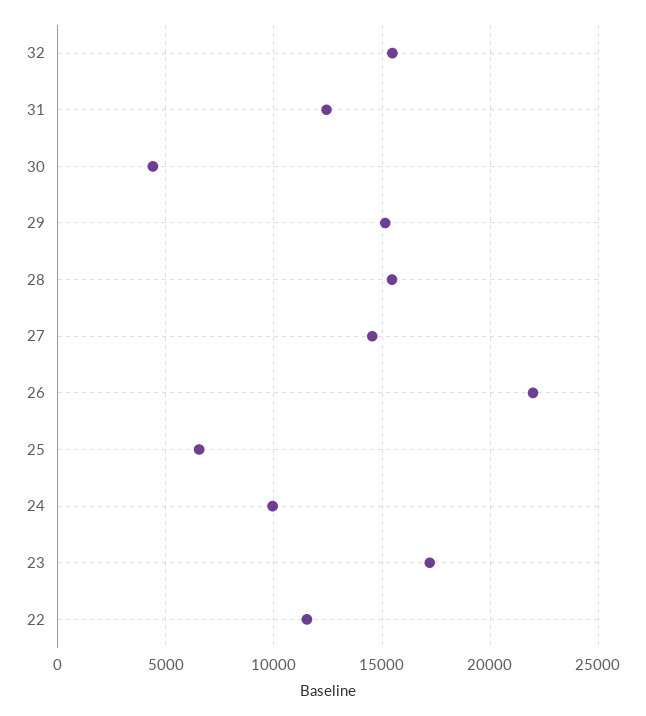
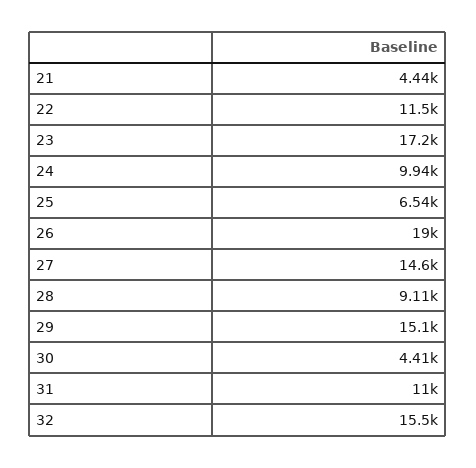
  {
    "32": 15500,
-   "31": 12500,
+   "31": 11000,
    "30": 4410,
    "29": 15100,
-   "28": 15500,
+   "28": 9110,
    "27": 14600,
-   "26": 22000,
+   "26": 19000,
    "25": 6540,
    "24": 9940,
    "23": 17200,
-   "22": 11500
+   "22": 11500,
+   "21": 4440
  }

